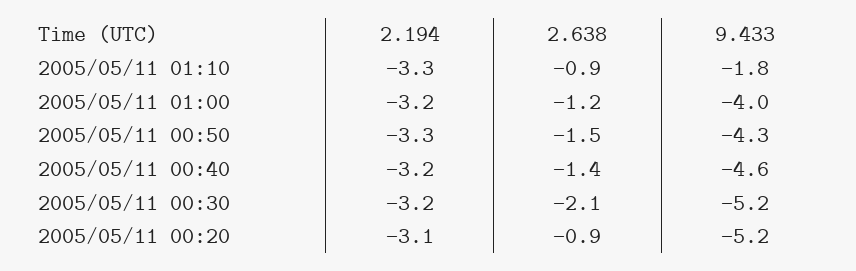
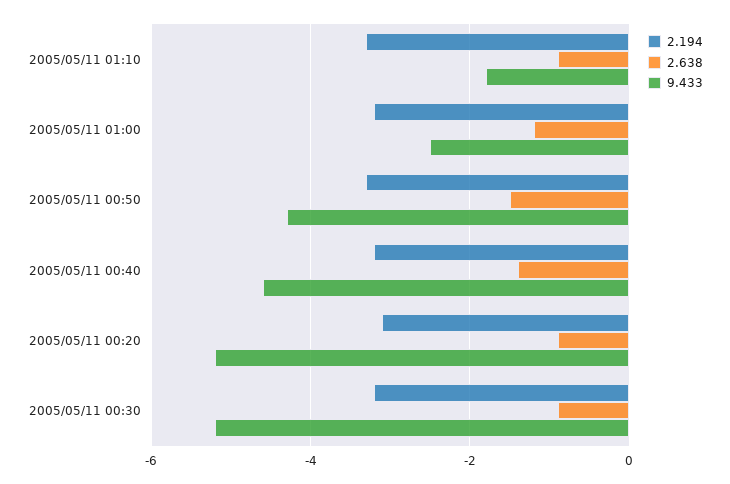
  {
    "2.194": {
      "2005/05/11 01:10": -3.3,
      "2005/05/11 01:00": -3.2,
      "2005/05/11 00:50": -3.3,
      "2005/05/11 00:40": -3.2,
      "2005/05/11 00:30": -3.2,
      "2005/05/11 00:20": -3.1
    },
    "2.638": {
      "2005/05/11 01:10": -0.9,
      "2005/05/11 01:00": -1.2,
      "2005/05/11 00:50": -1.5,
      "2005/05/11 00:40": -1.4,
-     "2005/05/11 00:30": -2.1,
+     "2005/05/11 00:30": -1,
      "2005/05/11 00:20": -0.9
    },
    "9.433": {
      "2005/05/11 01:10": -1.8,
-     "2005/05/11 01:00": -4,
+     "2005/05/11 01:00": -2.5,
      "2005/05/11 00:50": -4.3,
      "2005/05/11 00:40": -4.6,
      "2005/05/11 00:30": -5.2,
      "2005/05/11 00:20": -5.2
    }
  }

